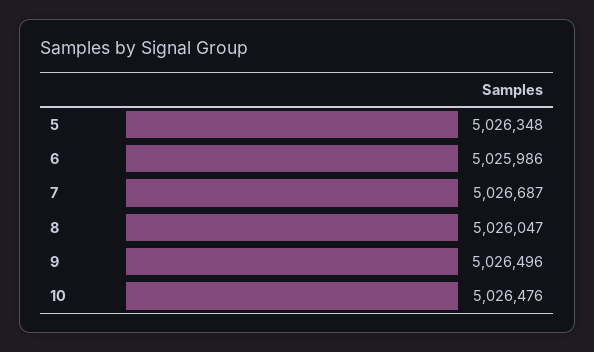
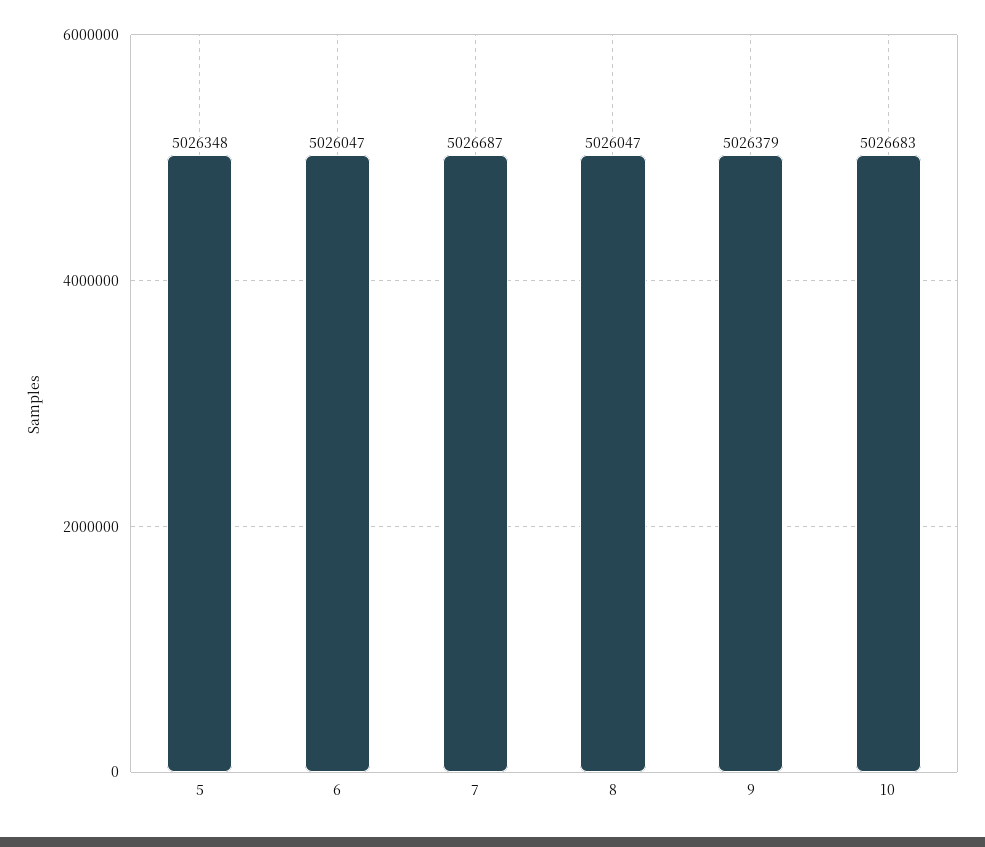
  {
    "5": 5026348,
-   "6": 5025986,
+   "6": 5026047,
    "7": 5026687,
    "8": 5026047,
-   "9": 5026496,
+   "9": 5026379,
-   "10": 5026476
+   "10": 5026683
  }

